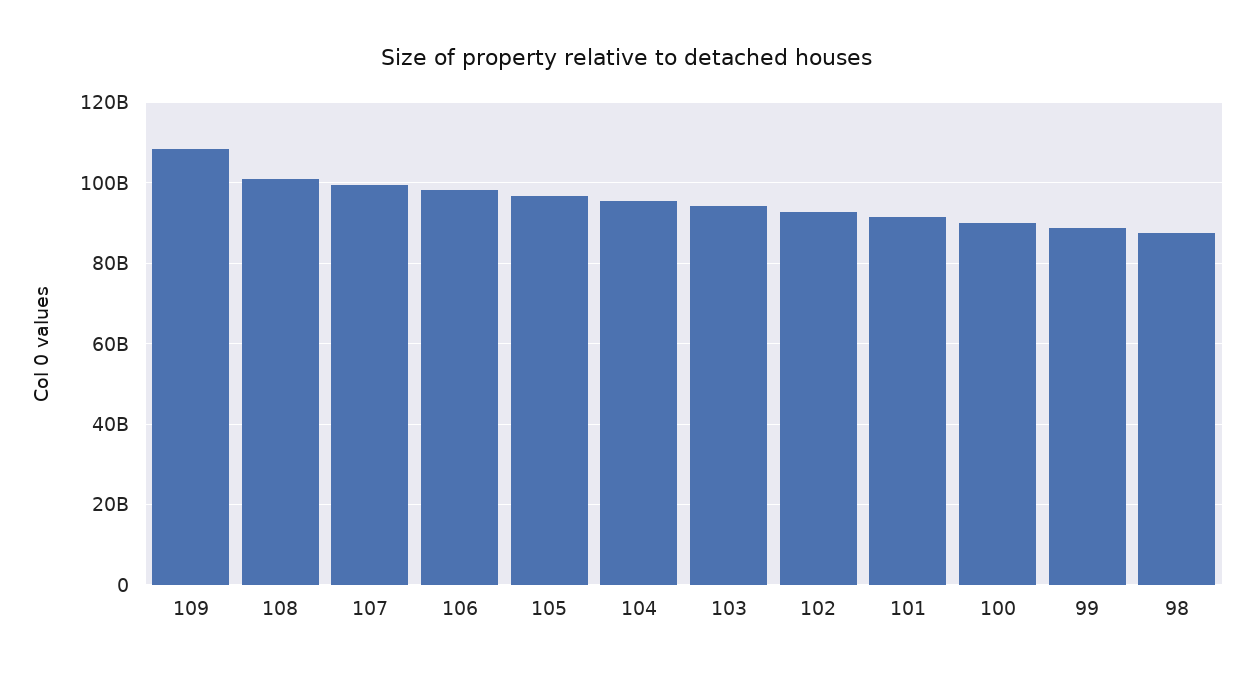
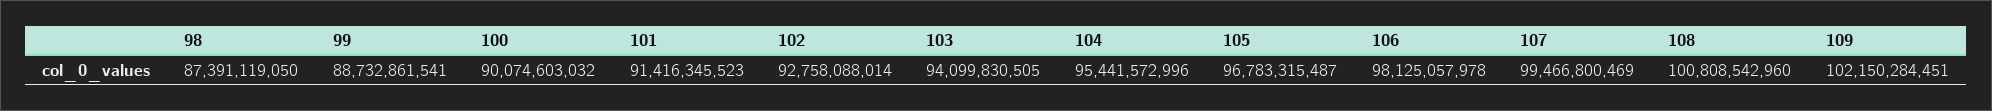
  {
-   "109": 108000000000,
+   "109": 102150284451,
    "108": 100808542960,
    "107": 99466800469,
    "106": 98125057978,
    "105": 96783315487,
    "104": 95441572996,
    "103": 94099830505,
    "102": 92758088014,
    "101": 91416345523,
    "100": 90074603032,
    "99": 88732861541,
    "98": 87391119050
  }

